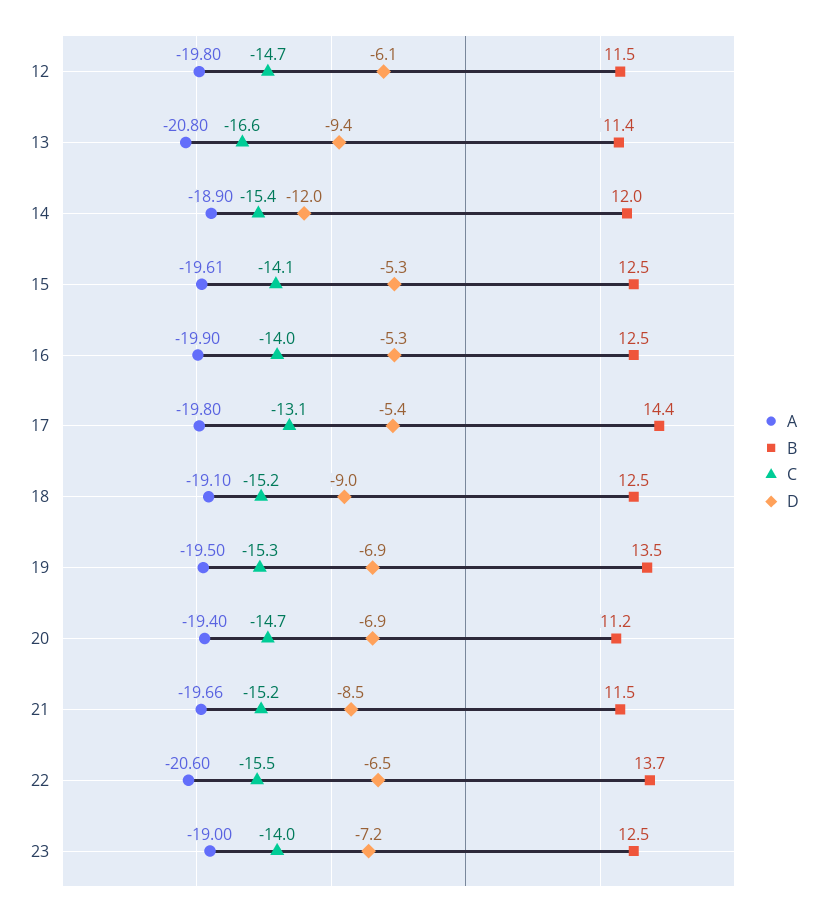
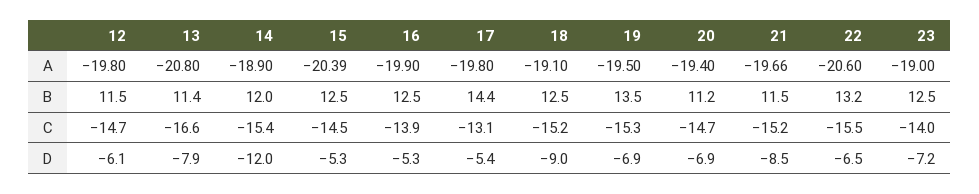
  {
    "A": {
      "12": -19.8,
      "13": -20.8,
      "14": -18.9,
-     "15": -19.61,
+     "15": -20.39,
      "16": -19.9,
      "17": -19.8,
      "18": -19.1,
      "19": -19.5,
      "20": -19.4,
      "21": -19.66,
      "22": -20.6,
      "23": -19
    },
    "B": {
      "12": 11.5,
      "13": 11.4,
      "14": 12,
      "15": 12.5,
      "16": 12.5,
      "17": 14.4,
      "18": 12.5,
      "19": 13.5,
      "20": 11.2,
      "21": 11.5,
-     "22": 13.7,
+     "22": 13.2,
      "23": 12.5
    },
    "C": {
      "12": -14.7,
      "13": -16.6,
      "14": -15.4,
-     "15": -14.1,
+     "15": -14.5,
-     "16": -14,
+     "16": -13.9,
      "17": -13.1,
      "18": -15.2,
      "19": -15.3,
      "20": -14.7,
      "21": -15.2,
      "22": -15.5,
      "23": -14
    },
    "D": {
      "12": -6.1,
-     "13": -9.4,
+     "13": -7.9,
      "14": -12,
      "15": -5.3,
      "16": -5.3,
      "17": -5.4,
      "18": -9,
      "19": -6.9,
      "20": -6.9,
      "21": -8.5,
      "22": -6.5,
      "23": -7.2
    }
  }

